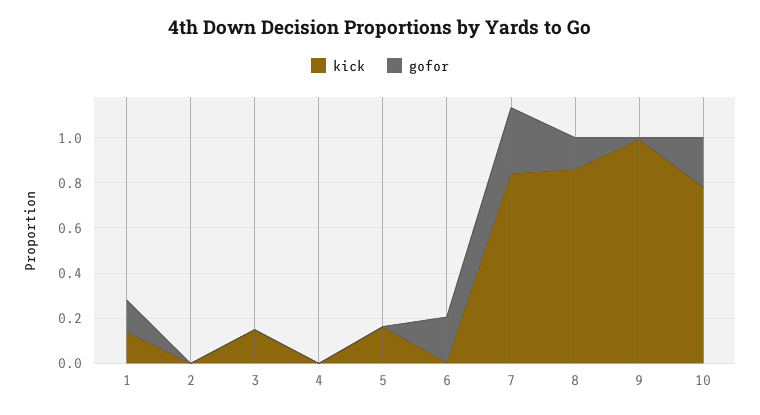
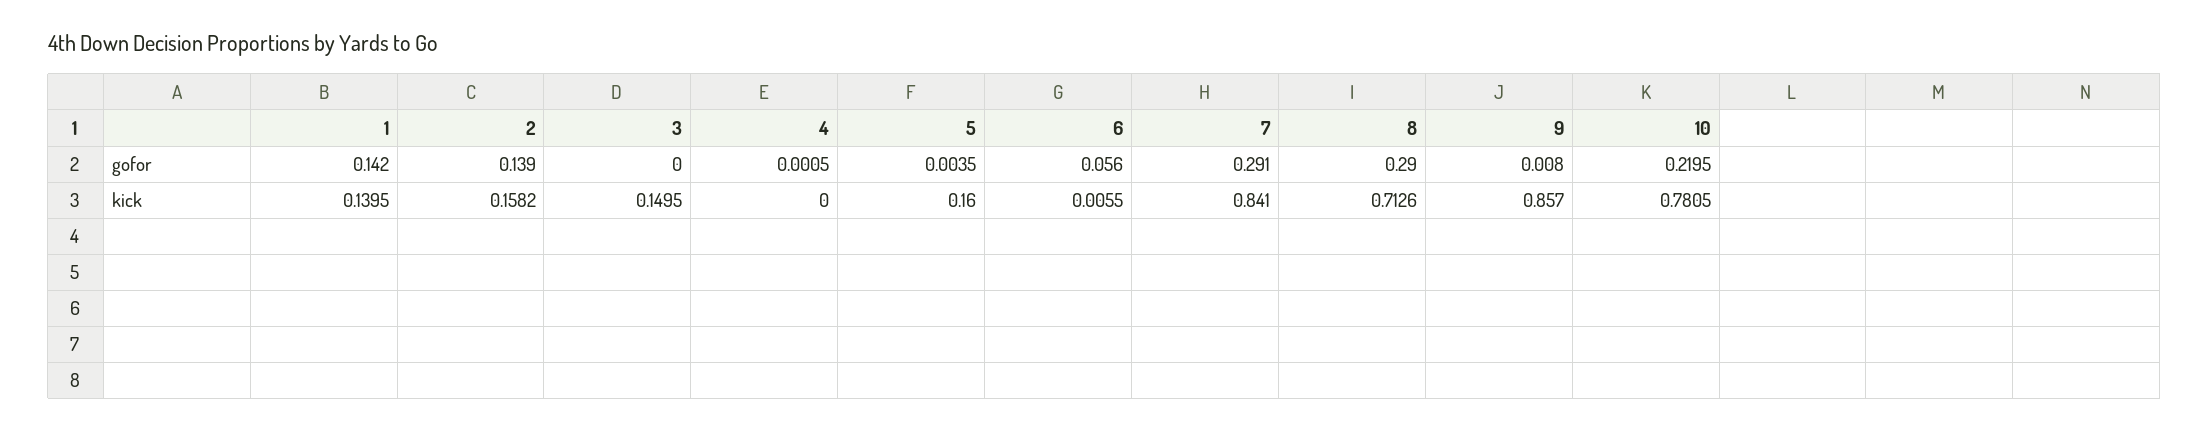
  {
    "kick": {
      "1": 0.1395,
-     "2": 0,
+     "2": 0.1582,
      "3": 0.1495,
      "4": 0,
      "5": 0.16,
      "6": 0.0055,
      "7": 0.841,
-     "8": 0.85,
+     "8": 0.7126,
-     "9": 1,
+     "9": 0.857,
      "10": 0.7805
    },
    "gofor": {
      "1": 0.142,
-     "2": 0,
+     "2": 0.139,
      "3": 0,
      "4": 0.0005,
      "5": 0.0035,
-     "6": 0.2,
+     "6": 0.056,
      "7": 0.291,
-     "8": 0.15,
+     "8": 0.29,
      "9": 0.008,
      "10": 0.2195
    }
  }

